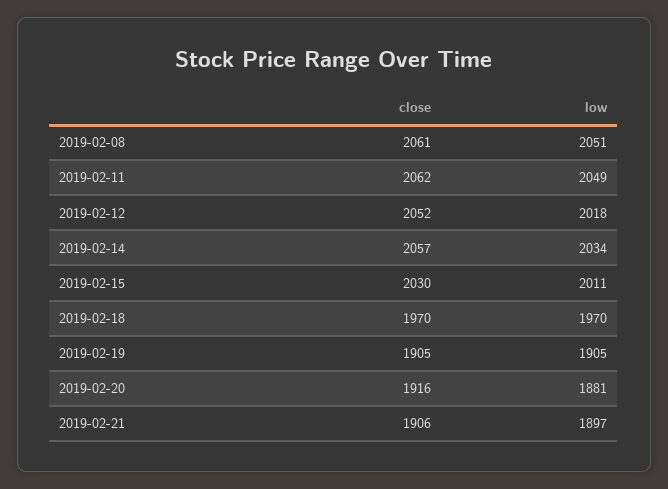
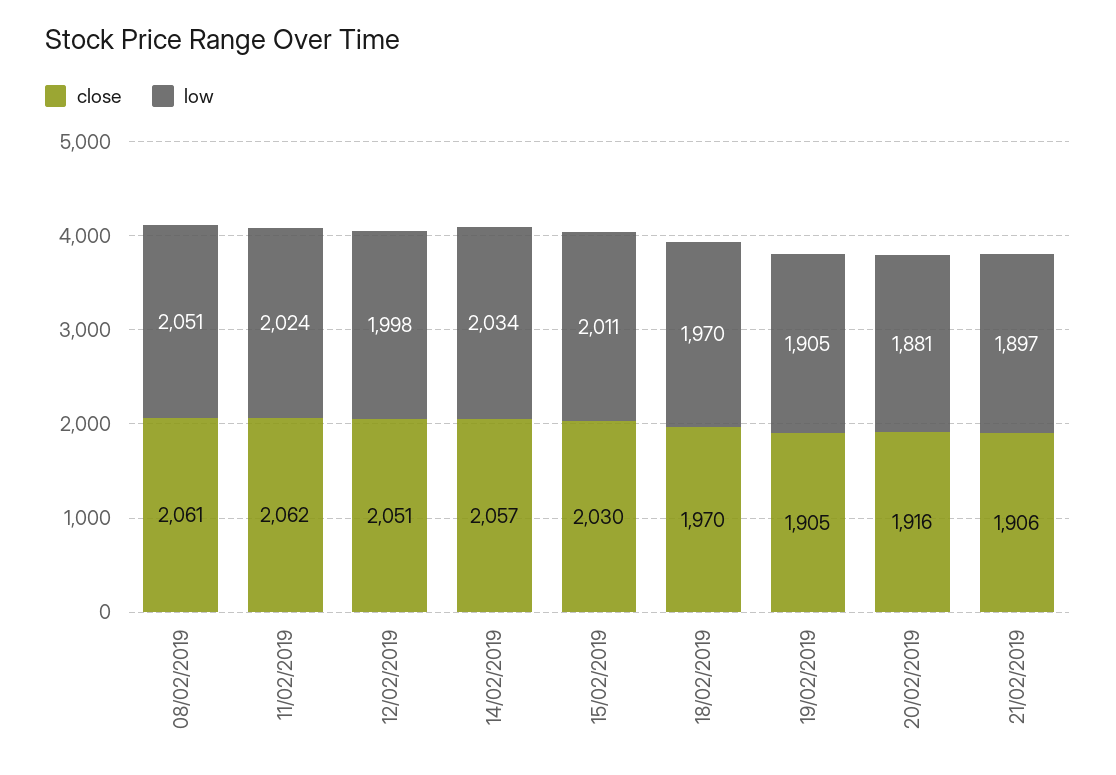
  {
    "close": {
      "2019-02-08": 2061,
      "2019-02-11": 2062,
-     "2019-02-12": 2052,
+     "2019-02-12": 2051,
      "2019-02-14": 2057,
      "2019-02-15": 2030,
      "2019-02-18": 1970,
      "2019-02-19": 1905,
      "2019-02-20": 1916,
      "2019-02-21": 1906
    },
    "low": {
      "2019-02-08": 2051,
-     "2019-02-11": 2049,
+     "2019-02-11": 2024,
-     "2019-02-12": 2018,
+     "2019-02-12": 1998,
      "2019-02-14": 2034,
      "2019-02-15": 2011,
      "2019-02-18": 1970,
      "2019-02-19": 1905,
      "2019-02-20": 1881,
      "2019-02-21": 1897
    }
  }

